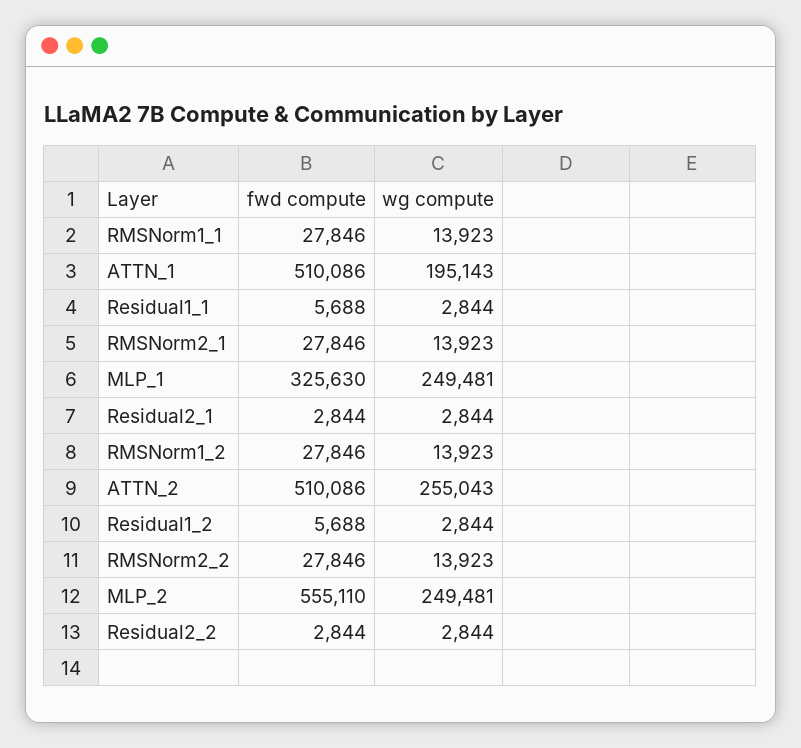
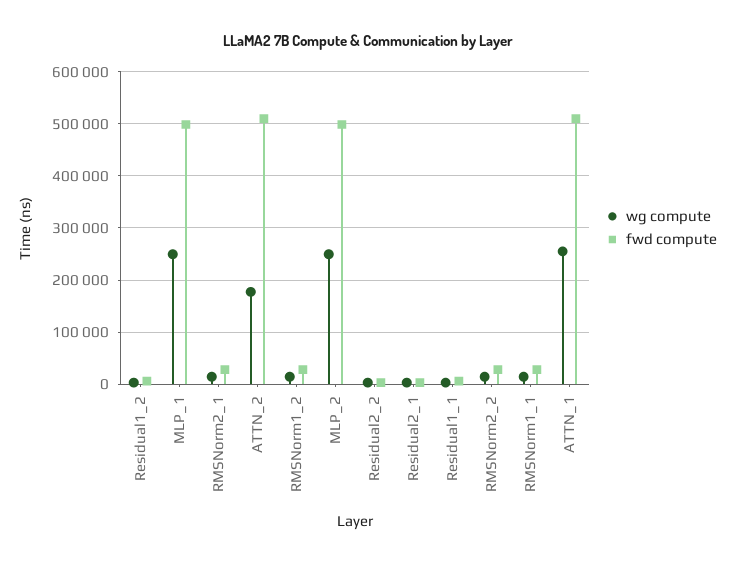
  {
    "fwd compute": {
      "RMSNorm1_1": 27846,
      "ATTN_1": 510086,
      "Residual1_1": 5688,
      "RMSNorm2_1": 27846,
-     "MLP_1": 325630,
+     "MLP_1": 500000,
      "Residual2_1": 2844,
      "RMSNorm1_2": 27846,
      "ATTN_2": 510086,
      "Residual1_2": 5688,
      "RMSNorm2_2": 27846,
-     "MLP_2": 555110,
+     "MLP_2": 500000,
      "Residual2_2": 2844
    },
    "wg compute": {
      "RMSNorm1_1": 13923,
-     "ATTN_1": 195143,
+     "ATTN_1": 260000,
      "Residual1_1": 2844,
      "RMSNorm2_1": 13923,
      "MLP_1": 249481,
      "Residual2_1": 2844,
      "RMSNorm1_2": 13923,
-     "ATTN_2": 255043,
+     "ATTN_2": 180000,
      "Residual1_2": 2844,
      "RMSNorm2_2": 13923,
      "MLP_2": 249481,
      "Residual2_2": 2844
    }
  }

